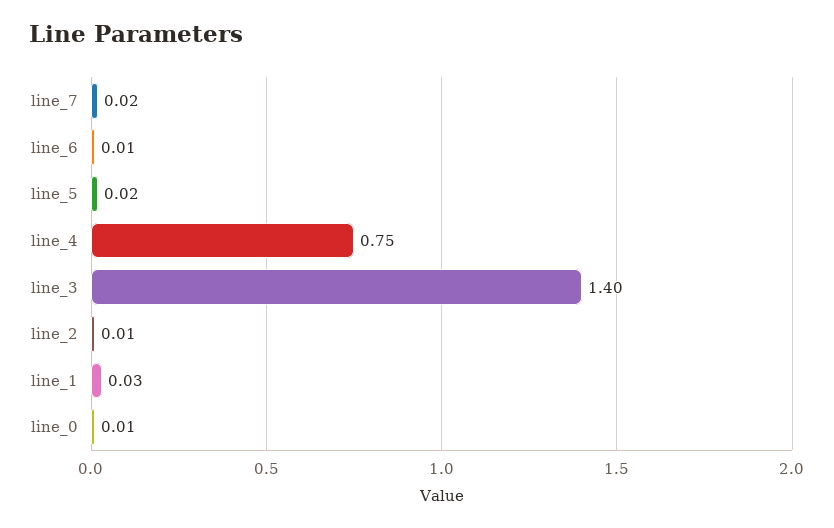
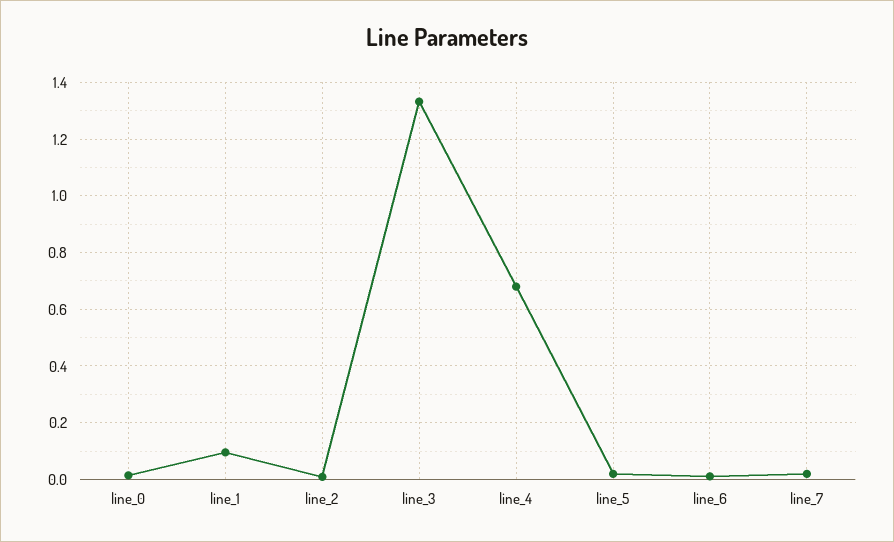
  {
    "line_7": 0.02,
    "line_6": 0.01,
    "line_5": 0.02,
-   "line_4": 0.75,
+   "line_4": 0.675,
-   "line_3": 1.4,
+   "line_3": 1.325,
    "line_2": 0.01,
-   "line_1": 0.03,
+   "line_1": 0.1,
    "line_0": 0.01
  }

